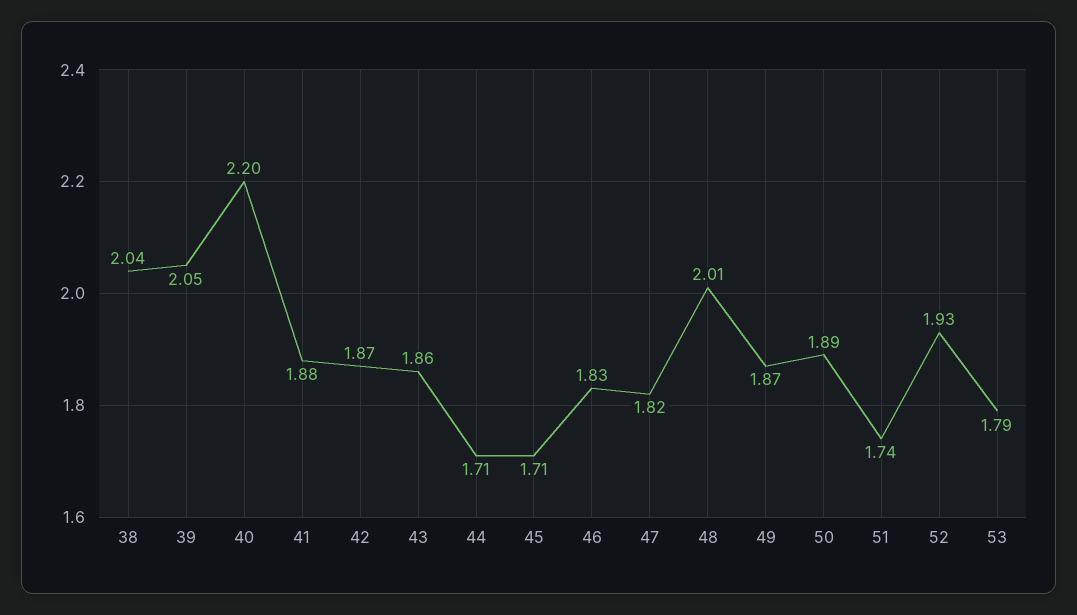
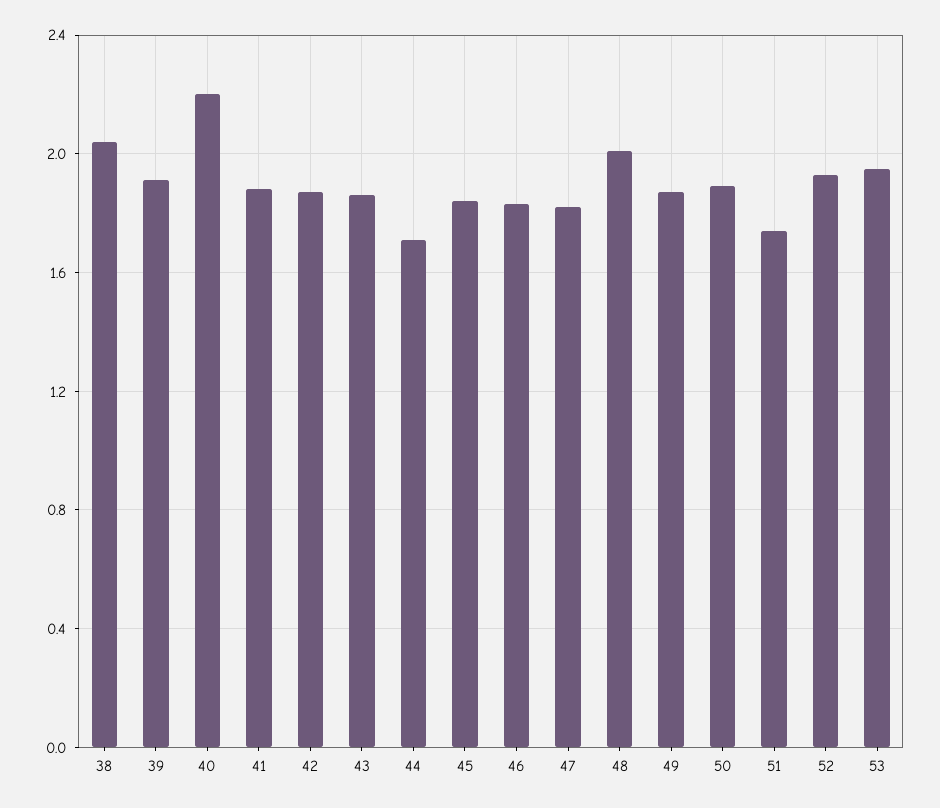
  {
    "38": 2.04,
-   "39": 2.05,
+   "39": 1.9,
    "40": 2.2,
    "41": 1.88,
    "42": 1.87,
    "43": 1.86,
    "44": 1.71,
-   "45": 1.71,
+   "45": 1.85,
    "46": 1.83,
    "47": 1.82,
    "48": 2.01,
    "49": 1.87,
    "50": 1.89,
    "51": 1.74,
    "52": 1.93,
-   "53": 1.79
+   "53": 1.95
  }

